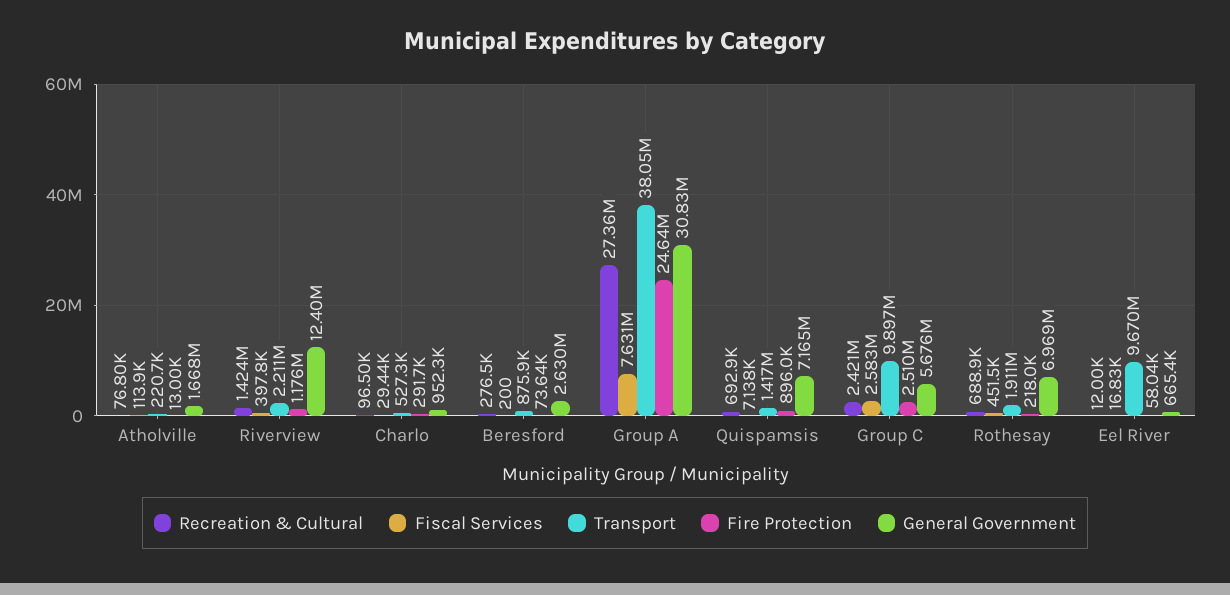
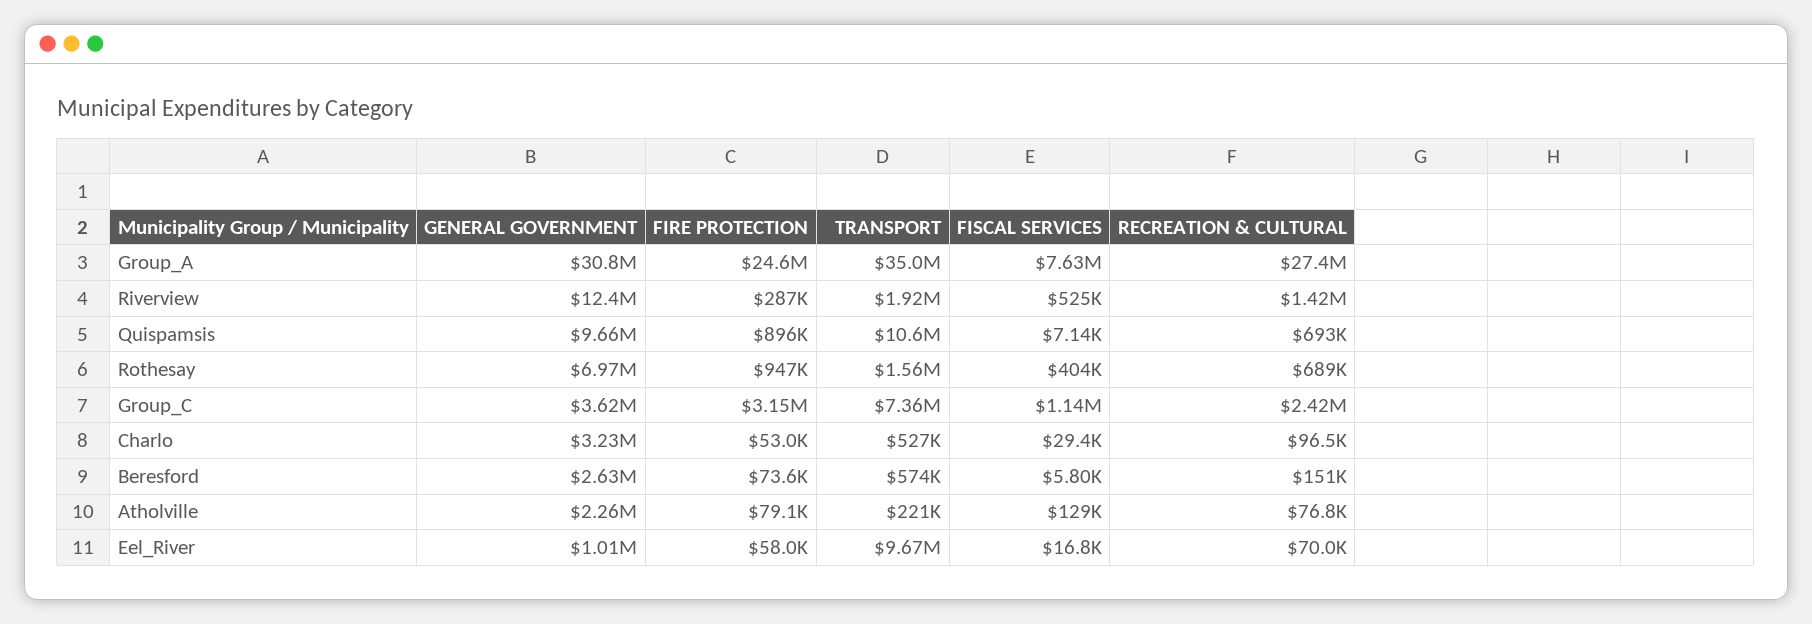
  {
    "Recreation & Cultural": {
      "Atholville": 76800,
      "Riverview": 1424000,
      "Charlo": 96500,
-     "Beresford": 276500,
+     "Beresford": 151000,
      "Group A": 27360000,
      "Quispamsis": 692900,
      "Group C": 2421000,
      "Rothesay": 688900,
-     "Eel River": 12000
+     "Eel River": 70000
    },
    "Fiscal Services": {
-     "Atholville": 113900,
+     "Atholville": 129000,
-     "Riverview": 397800,
+     "Riverview": 525000,
      "Charlo": 29440,
-     "Beresford": 200,
+     "Beresford": 5800,
      "Group A": 7631000,
      "Quispamsis": 7138,
-     "Group C": 2583000,
+     "Group C": 1140000,
-     "Rothesay": 451500,
+     "Rothesay": 404000,
      "Eel River": 16830
    },
    "Transport": {
      "Atholville": 220700,
-     "Riverview": 2211000,
+     "Riverview": 1920000,
      "Charlo": 527300,
-     "Beresford": 875900,
+     "Beresford": 574000,
-     "Group A": 38050000,
+     "Group A": 35000000,
-     "Quispamsis": 1417000,
+     "Quispamsis": 10600000,
-     "Group C": 9897000,
+     "Group C": 7360000,
-     "Rothesay": 1911000,
+     "Rothesay": 1560000,
      "Eel River": 9670000
    },
    "Fire Protection": {
-     "Atholville": 13000,
+     "Atholville": 79100,
-     "Riverview": 1176000,
+     "Riverview": 287000,
-     "Charlo": 291700,
+     "Charlo": 53000,
      "Beresford": 73640,
      "Group A": 24640000,
      "Quispamsis": 896000,
-     "Group C": 2510000,
+     "Group C": 3150000,
-     "Rothesay": 218000,
+     "Rothesay": 947000,
      "Eel River": 58040
    },
    "General Government": {
-     "Atholville": 1668000,
+     "Atholville": 2260000,
      "Riverview": 12400000,
-     "Charlo": 952300,
+     "Charlo": 3230000,
      "Beresford": 2630000,
      "Group A": 30830000,
-     "Quispamsis": 7165000,
+     "Quispamsis": 9660000,
-     "Group C": 5676000,
+     "Group C": 3620000,
      "Rothesay": 6969000,
-     "Eel River": 665400
+     "Eel River": 1010000
    }
  }

